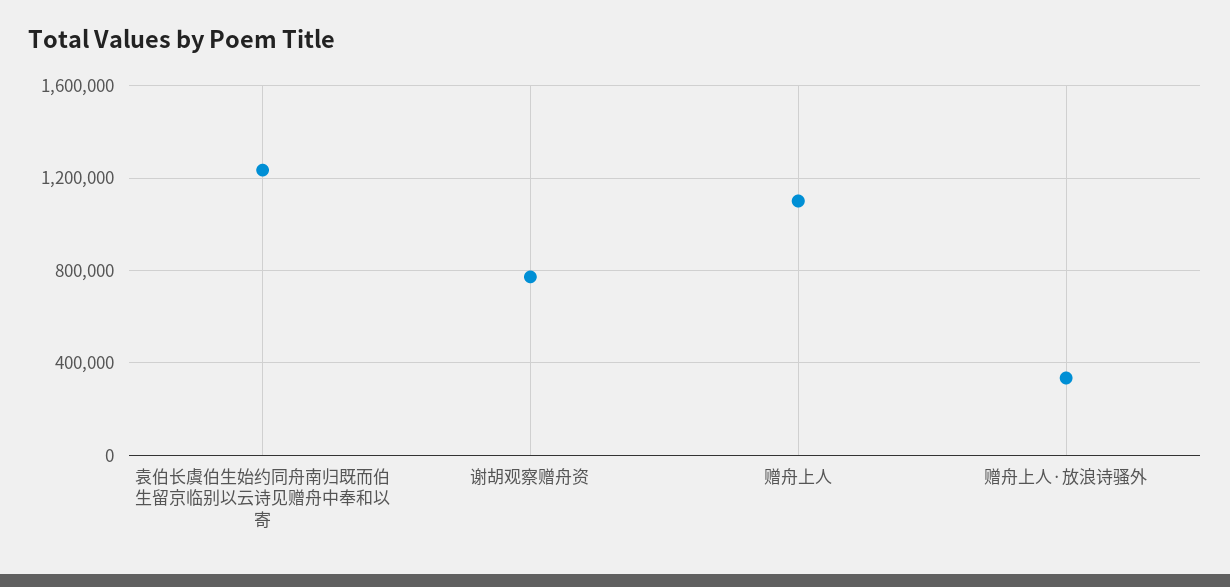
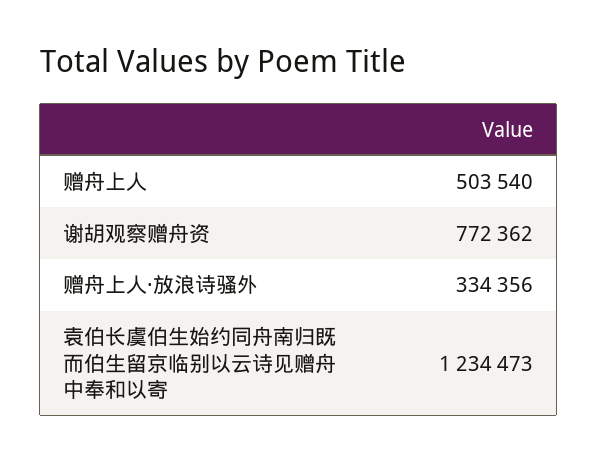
  {
    "袁伯长虞伯生始约同舟南归既而伯生留京临别以云诗见赠舟中奉和以寄": 1234473,
    "谢胡观察赠舟资": 772362,
-   "赠舟上人": 1100000,
+   "赠舟上人": 503540,
    "赠舟上人·放浪诗骚外": 334356
  }

